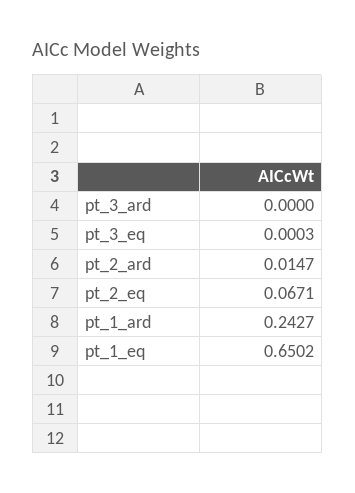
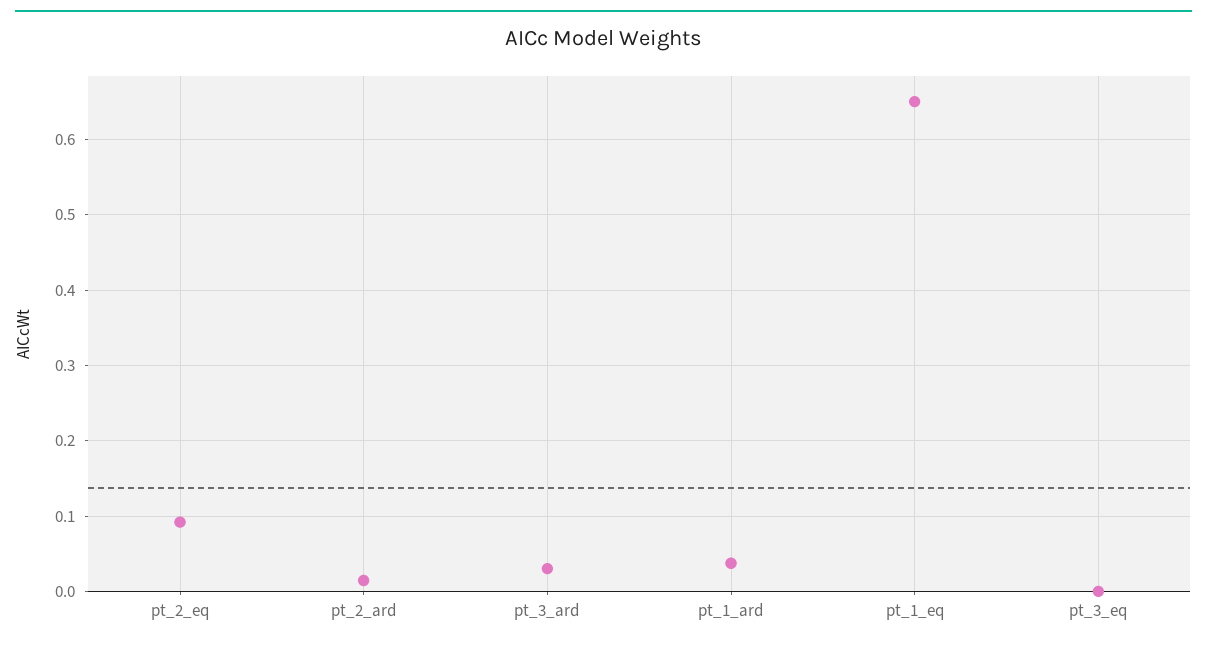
  {
-   "pt_3_ard": 0,
+   "pt_3_ard": 0.03,
    "pt_3_eq": 0.0003,
    "pt_2_ard": 0.0147,
-   "pt_2_eq": 0.0671,
+   "pt_2_eq": 0.09,
-   "pt_1_ard": 0.2427,
+   "pt_1_ard": 0.04,
    "pt_1_eq": 0.6502
  }

